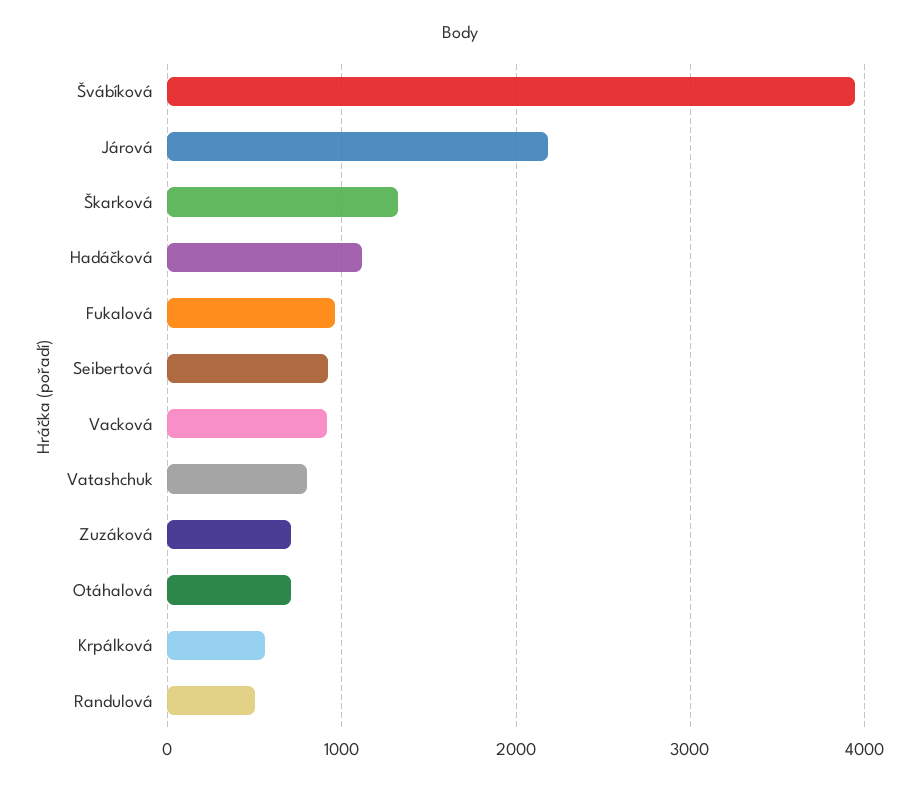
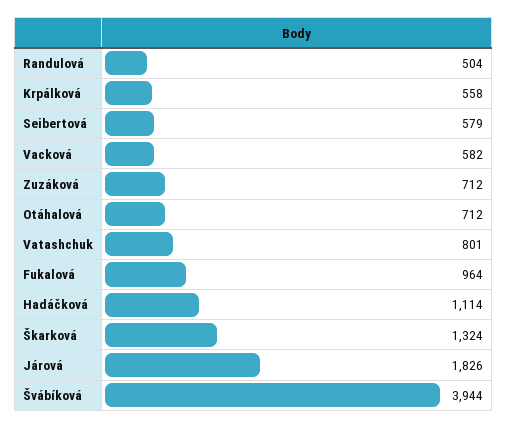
  {
    "Švábíková": 3944,
-   "Járová": 2200,
+   "Járová": 1826,
    "Škarková": 1324,
    "Hadáčková": 1114,
    "Fukalová": 964,
-   "Seibertová": 900,
+   "Seibertová": 579,
-   "Vacková": 900,
+   "Vacková": 582,
    "Vatashchuk": 801,
    "Zuzáková": 712,
    "Otáhalová": 712,
    "Krpálková": 558,
    "Randulová": 504
  }

